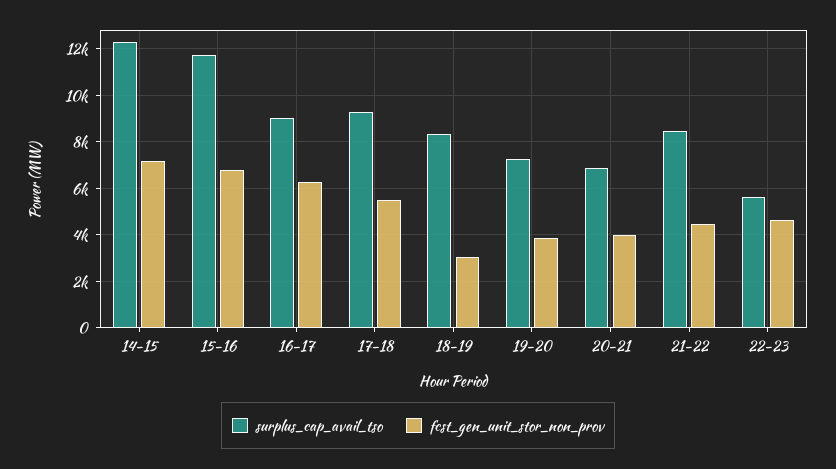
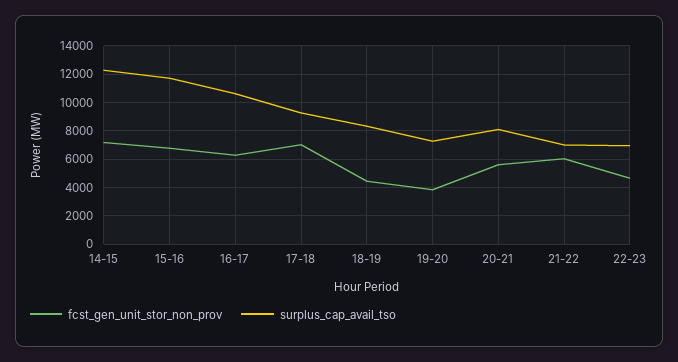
  {
    "surplus_cap_avail_tso": {
      "14-15": 12500,
      "15-16": 11500,
-     "16-17": 9000,
+     "16-17": 10500,
      "17-18": 9500,
      "18-19": 8500,
      "19-20": 7500,
-     "20-21": 7000,
+     "20-21": 8000,
-     "21-22": 8500,
+     "21-22": 7000,
-     "22-23": 5500
+     "22-23": 7000
    },
    "fcst_gen_unit_stor_non_prov": {
      "14-15": 7000,
      "15-16": 7000,
      "16-17": 6500,
-     "17-18": 5500,
+     "17-18": 7000,
-     "18-19": 3000,
+     "18-19": 4500,
      "19-20": 4000,
-     "20-21": 4000,
+     "20-21": 5500,
-     "21-22": 4500,
+     "21-22": 6000,
      "22-23": 4500
    }
  }

